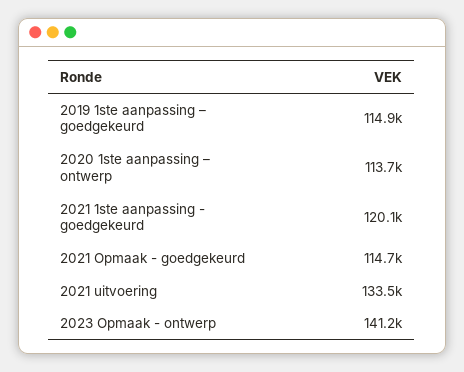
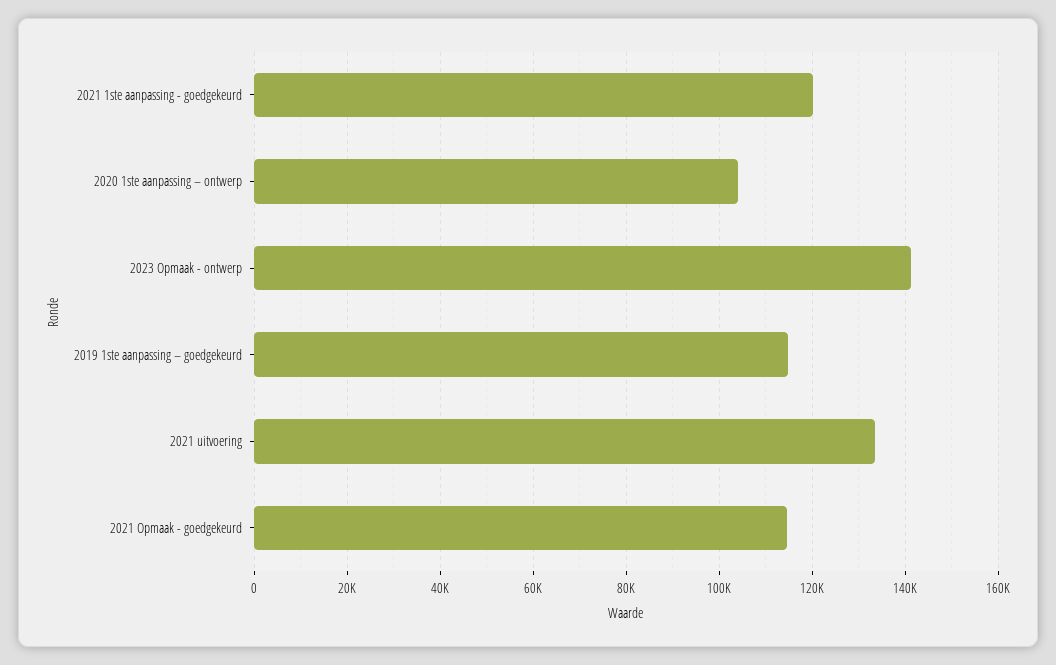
  {
    "2019 1ste aanpassing – goedgekeurd": 114900,
-   "2020 1ste aanpassing – ontwerp": 113700,
+   "2020 1ste aanpassing – ontwerp": 104000,
    "2021 1ste aanpassing - goedgekeurd": 120100,
    "2021 Opmaak - goedgekeurd": 114700,
    "2021 uitvoering": 133500,
    "2023 Opmaak - ontwerp": 141200
  }

